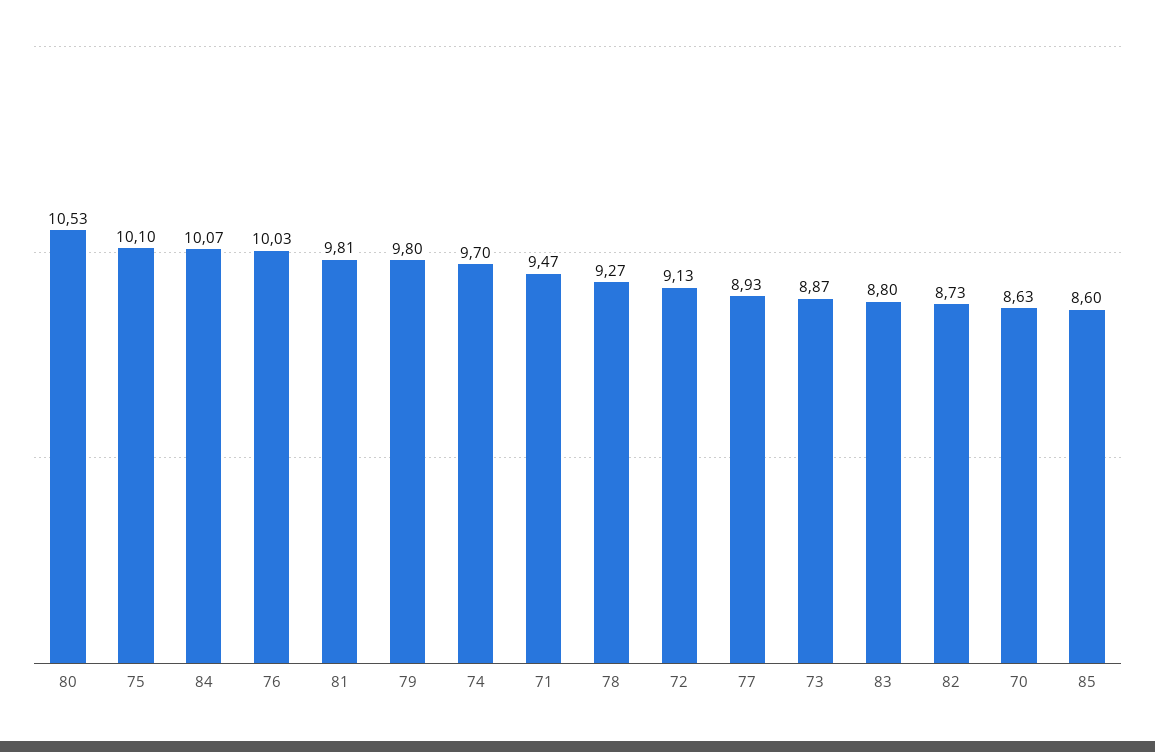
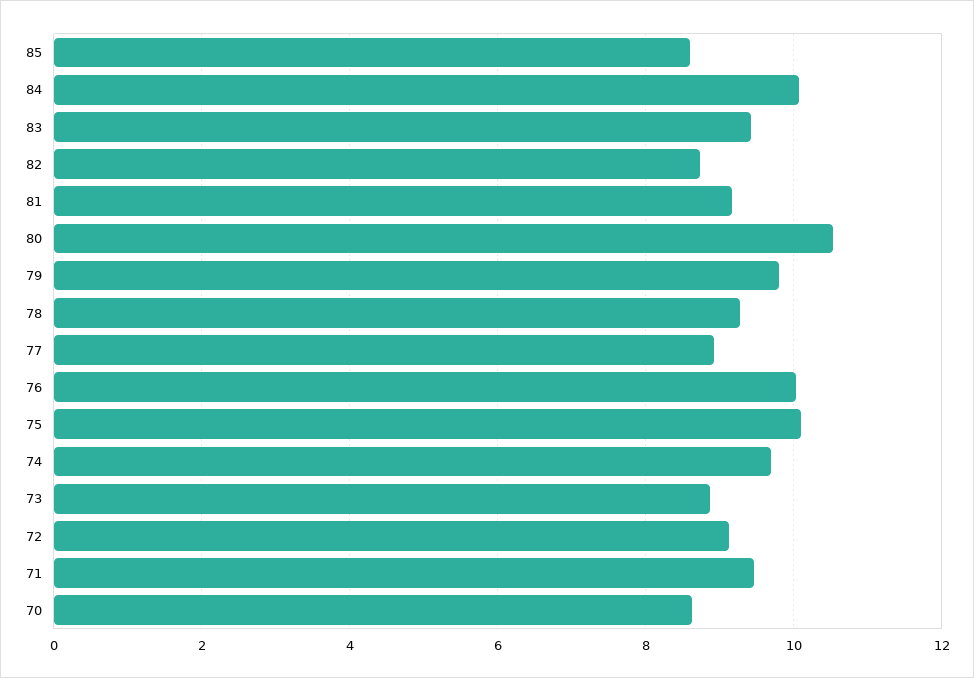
  {
    "80": 10.53,
    "75": 10.1,
    "84": 10.07,
    "76": 10.03,
-   "81": 9.81,
+   "81": 9.2,
    "79": 9.8,
    "74": 9.7,
    "71": 9.47,
    "78": 9.27,
    "72": 9.13,
    "77": 8.93,
    "73": 8.87,
-   "83": 8.8,
+   "83": 9.4,
    "82": 8.73,
    "70": 8.63,
    "85": 8.6
  }

